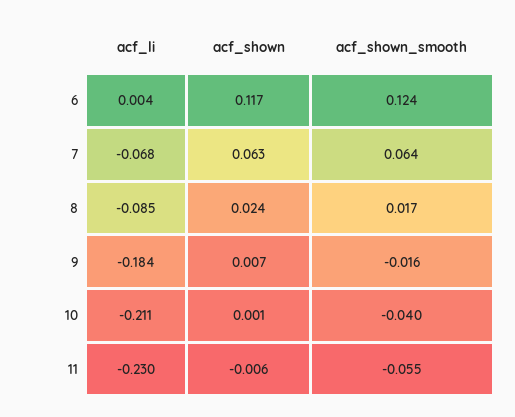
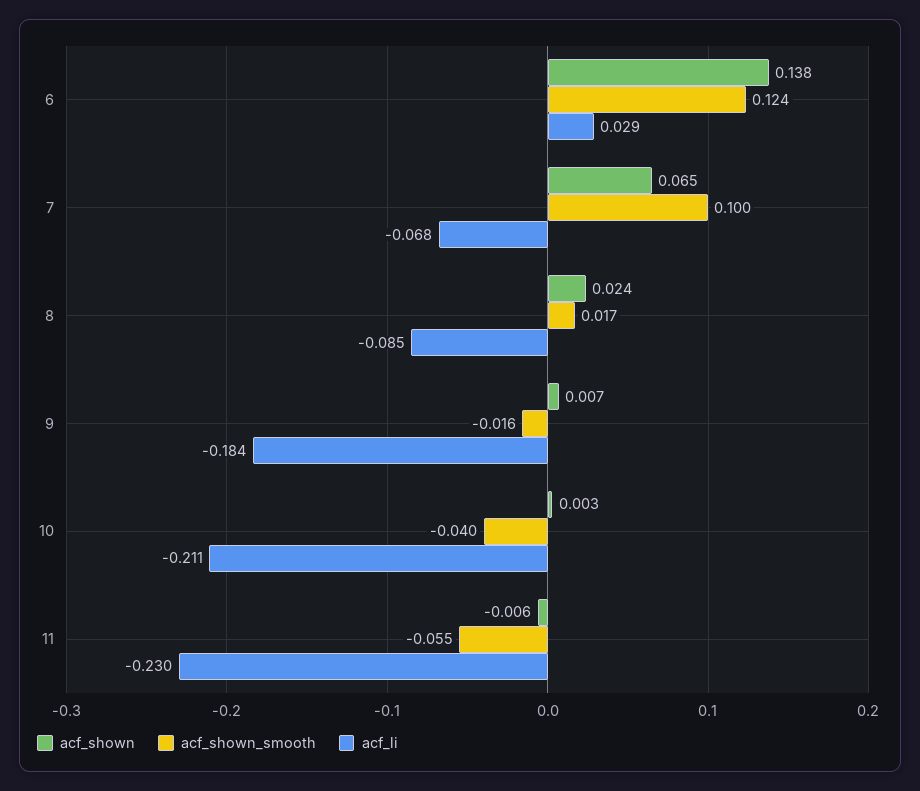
  {
    "acf_li": {
-     "6": 0.004,
+     "6": 0.029,
      "7": -0.068,
      "8": -0.085,
      "9": -0.184,
      "10": -0.211,
      "11": -0.23
    },
    "acf_shown": {
-     "6": 0.117,
+     "6": 0.138,
-     "7": 0.063,
+     "7": 0.065,
      "8": 0.024,
      "9": 0.007,
-     "10": 0.001,
+     "10": 0.003,
      "11": -0.006
    },
    "acf_shown_smooth": {
      "6": 0.124,
-     "7": 0.064,
+     "7": 0.1,
      "8": 0.017,
      "9": -0.016,
      "10": -0.04,
      "11": -0.055
    }
  }

